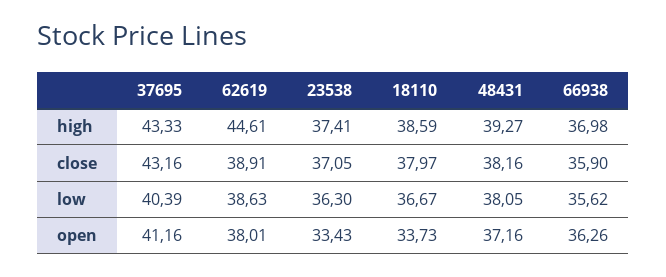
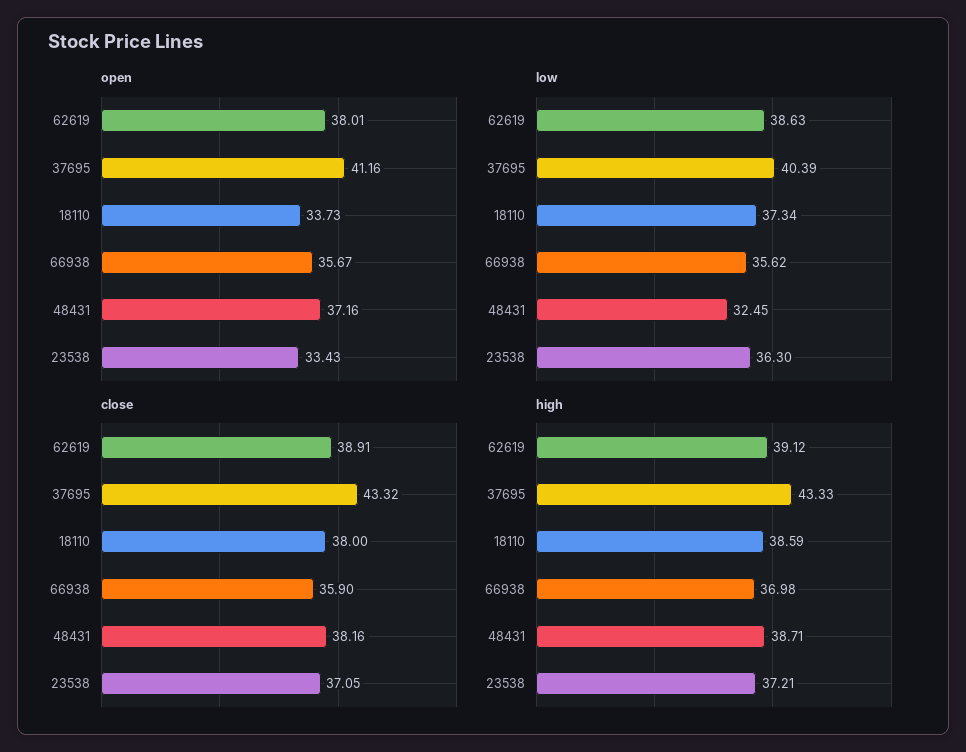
  {
    "high": {
      "37695": 43.33,
-     "62619": 44.61,
+     "62619": 39.12,
-     "23538": 37.41,
+     "23538": 37.21,
      "18110": 38.59,
-     "48431": 39.27,
+     "48431": 38.71,
      "66938": 36.98
    },
    "close": {
-     "37695": 43.16,
+     "37695": 43.32,
      "62619": 38.91,
      "23538": 37.05,
-     "18110": 37.97,
+     "18110": 38,
      "48431": 38.16,
      "66938": 35.9
    },
    "low": {
      "37695": 40.39,
      "62619": 38.63,
      "23538": 36.3,
-     "18110": 36.67,
+     "18110": 37.34,
-     "48431": 38.05,
+     "48431": 32.45,
      "66938": 35.62
    },
    "open": {
      "37695": 41.16,
      "62619": 38.01,
      "23538": 33.43,
      "18110": 33.73,
      "48431": 37.16,
-     "66938": 36.26
+     "66938": 35.67
    }
  }

